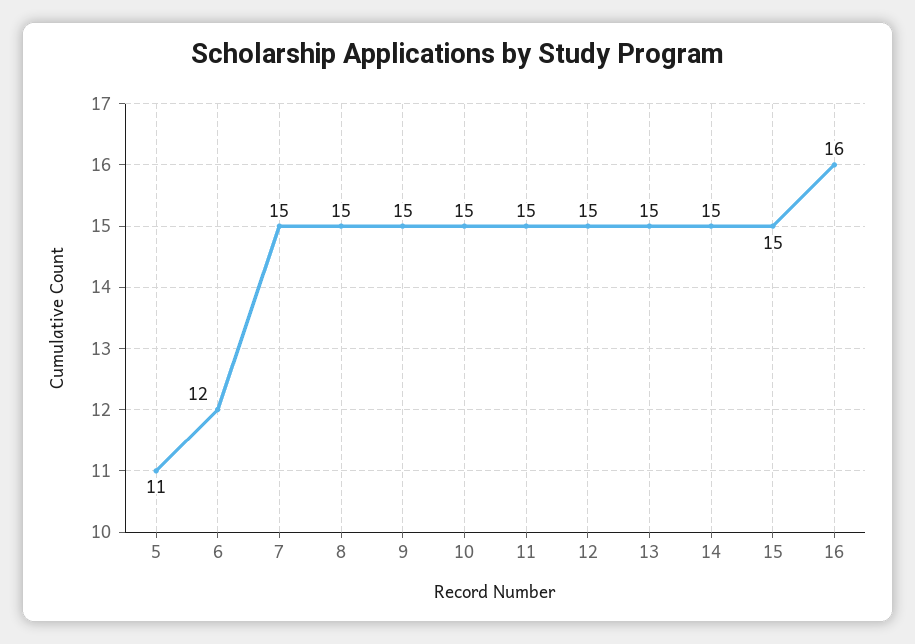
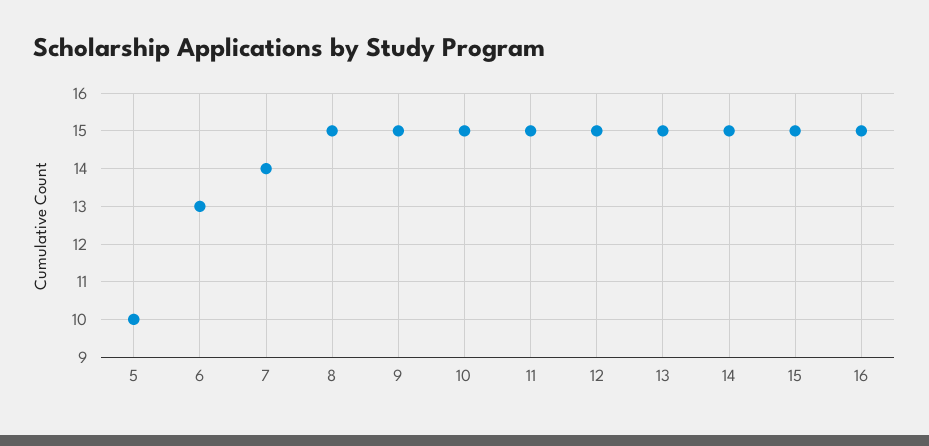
  {
-   "5": 11,
+   "5": 10,
-   "6": 12,
+   "6": 13,
-   "7": 15,
+   "7": 14,
    "8": 15,
    "9": 15,
    "10": 15,
    "11": 15,
    "12": 15,
    "13": 15,
    "14": 15,
    "15": 15,
-   "16": 16
+   "16": 15
  }

